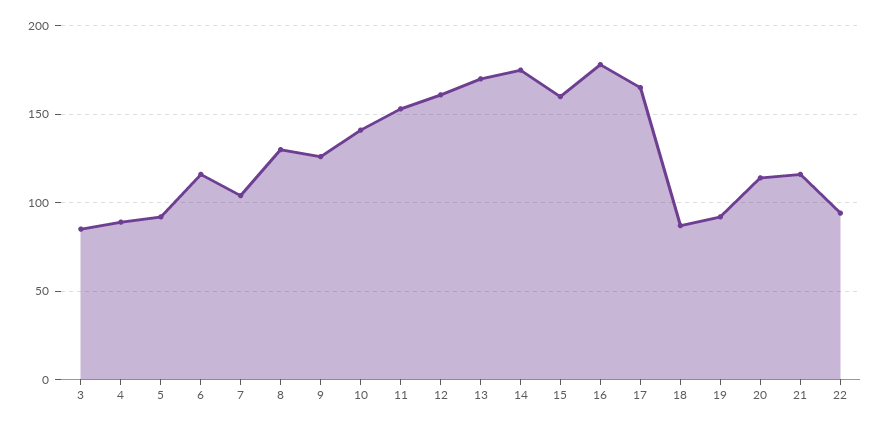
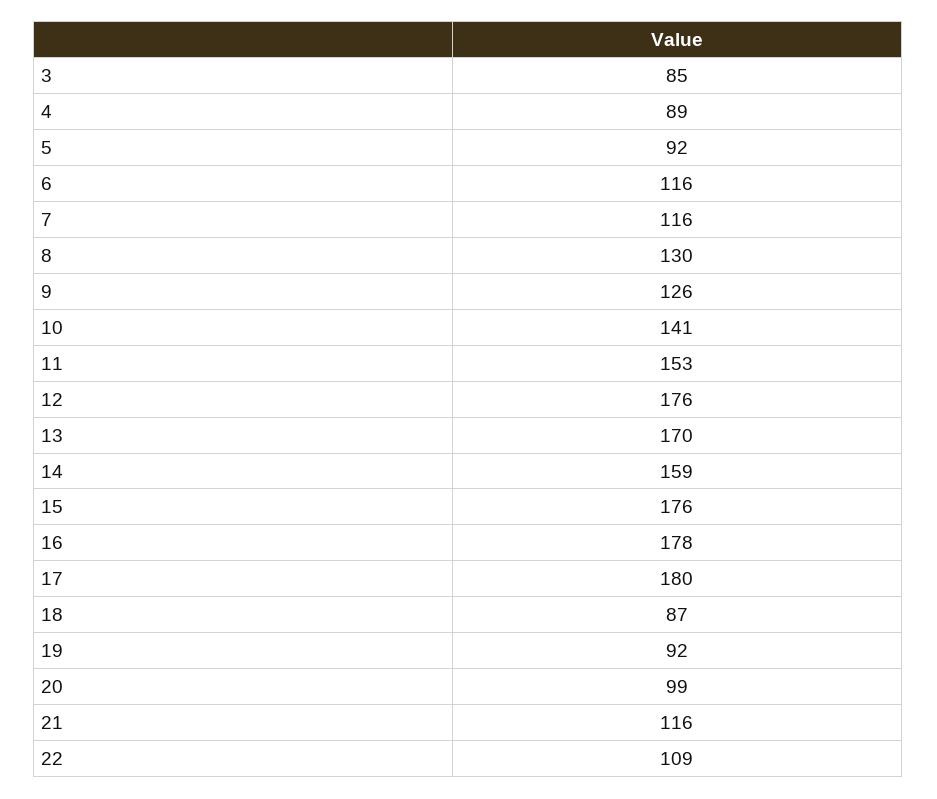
  {
    "3": 85,
    "4": 89,
    "5": 92,
    "6": 116,
-   "7": 105,
+   "7": 116,
    "8": 130,
    "9": 126,
    "10": 141,
    "11": 153,
-   "12": 160,
+   "12": 176,
    "13": 170,
-   "14": 175,
+   "14": 159,
-   "15": 160,
+   "15": 176,
    "16": 178,
-   "17": 165,
+   "17": 180,
    "18": 87,
    "19": 92,
-   "20": 115,
+   "20": 99,
    "21": 116,
-   "22": 95
+   "22": 109
  }

